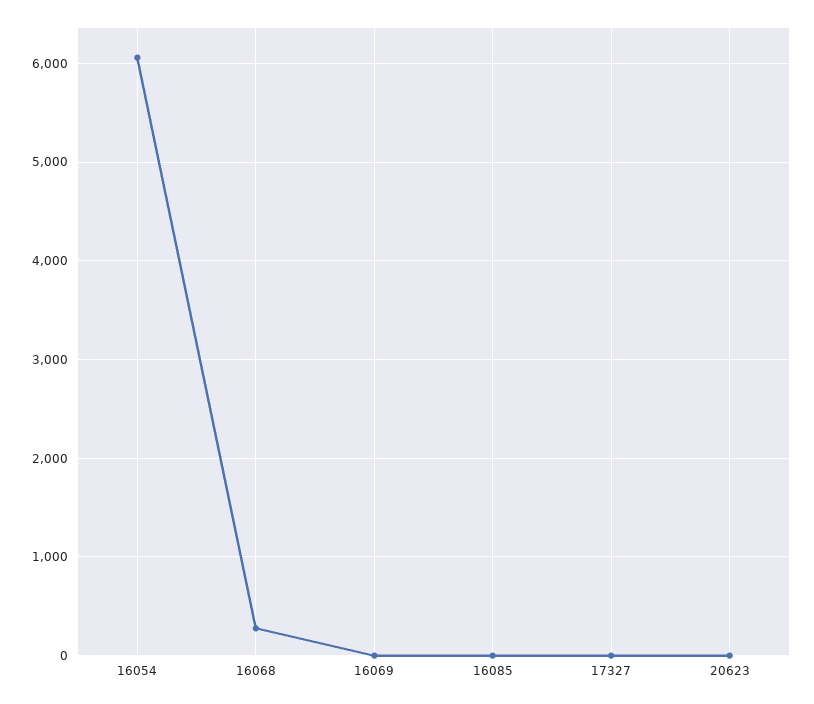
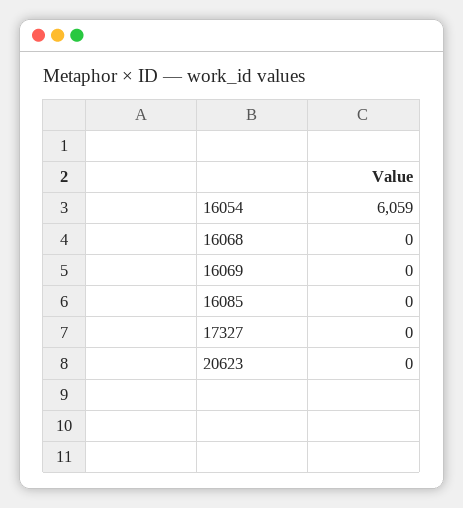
  {
    "16054": 6059,
-   "16068": 300,
+   "16068": 0,
    "16069": 0,
    "16085": 0,
    "17327": 0,
    "20623": 0
  }

